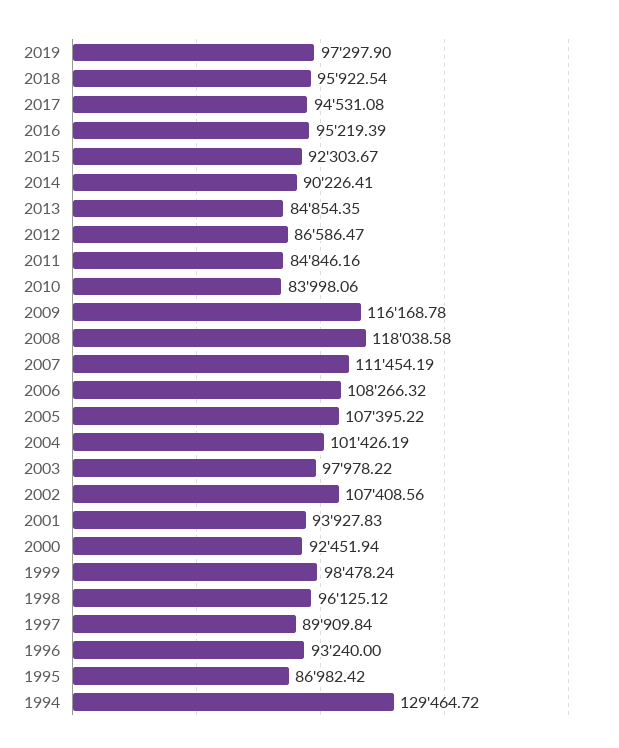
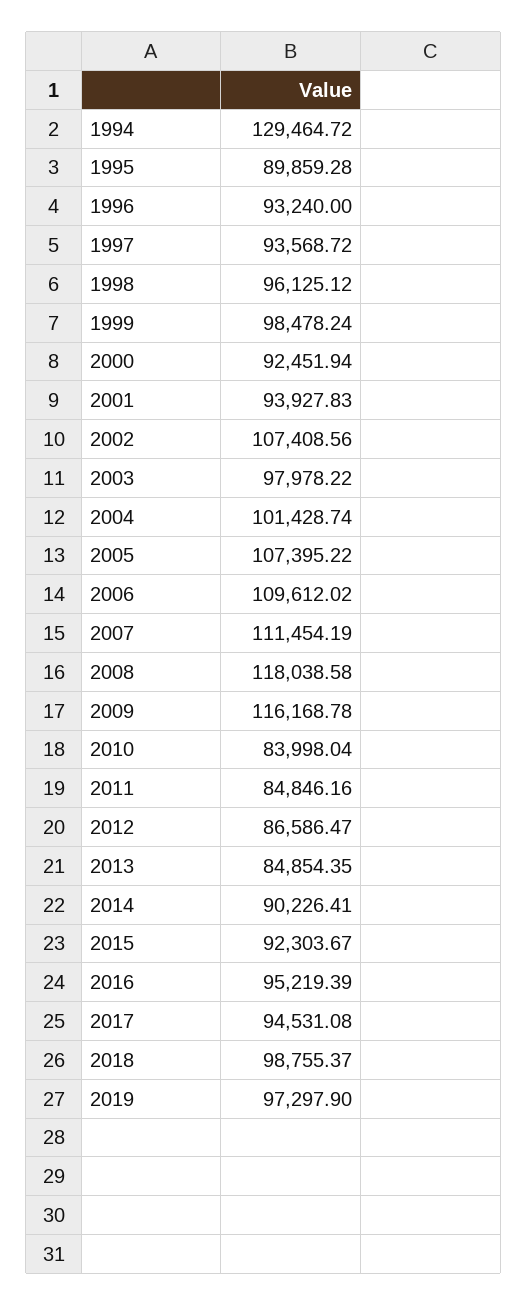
  {
    "2019": 97297.9,
-   "2018": 95922.54,
+   "2018": 98755.37,
    "2017": 94531.08,
    "2016": 95219.39,
    "2015": 92303.67,
    "2014": 90226.41,
    "2013": 84854.35,
    "2012": 86586.47,
    "2011": 84846.16,
-   "2010": 83998.06,
+   "2010": 83998.04,
    "2009": 116168.78,
    "2008": 118038.58,
    "2007": 111454.19,
-   "2006": 108266.32,
+   "2006": 109612.02,
    "2005": 107395.22,
-   "2004": 101426.19,
+   "2004": 101428.74,
    "2003": 97978.22,
    "2002": 107408.56,
    "2001": 93927.83,
    "2000": 92451.94,
    "1999": 98478.24,
    "1998": 96125.12,
-   "1997": 89909.84,
+   "1997": 93568.72,
    "1996": 93240,
-   "1995": 86982.42,
+   "1995": 89859.28,
    "1994": 129464.72
  }

